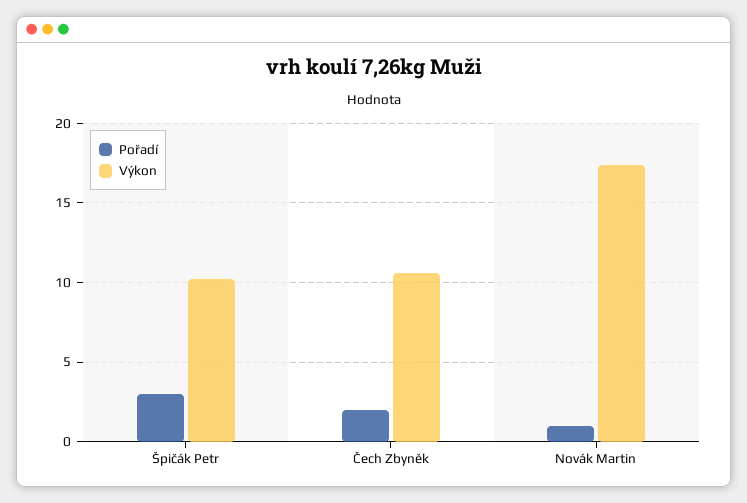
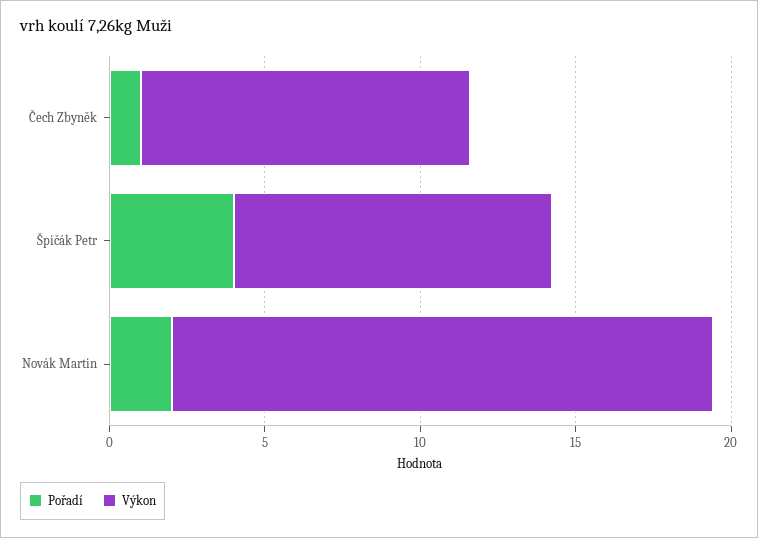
  {
    "Pořadí": {
-     "Špičák Petr": 3,
+     "Špičák Petr": 4,
-     "Čech Zbyněk": 2,
+     "Čech Zbyněk": 1,
-     "Novák Martin": 1
+     "Novák Martin": 2
    },
    "Výkon": {
      "Špičák Petr": 10,
      "Čech Zbyněk": 10.5,
      "Novák Martin": 17.5
    }
  }

